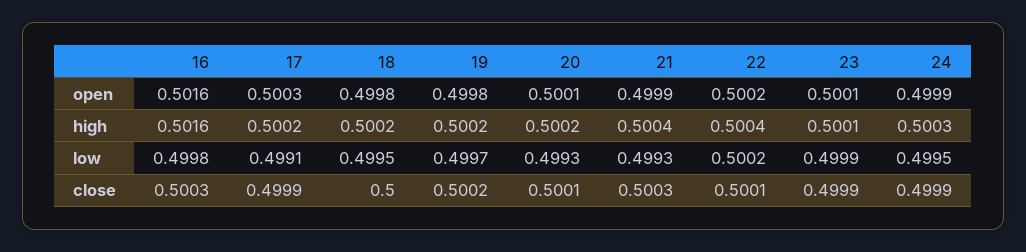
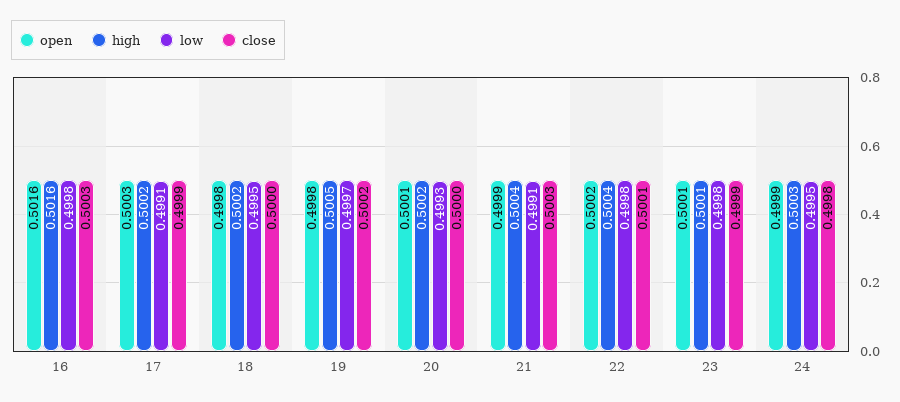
  {
    "open": {
      "16": 0.5016,
      "17": 0.5003,
      "18": 0.4998,
      "19": 0.4998,
      "20": 0.5001,
      "21": 0.4999,
      "22": 0.5002,
      "23": 0.5001,
      "24": 0.4999
    },
    "high": {
      "16": 0.5016,
      "17": 0.5002,
      "18": 0.5002,
-     "19": 0.5002,
+     "19": 0.5005,
      "20": 0.5002,
      "21": 0.5004,
      "22": 0.5004,
      "23": 0.5001,
      "24": 0.5003
    },
    "low": {
      "16": 0.4998,
      "17": 0.4991,
      "18": 0.4995,
      "19": 0.4997,
      "20": 0.4993,
-     "21": 0.4993,
+     "21": 0.4991,
-     "22": 0.5002,
+     "22": 0.4998,
-     "23": 0.4999,
+     "23": 0.4998,
      "24": 0.4995
    },
    "close": {
      "16": 0.5003,
      "17": 0.4999,
      "18": 0.5,
      "19": 0.5002,
-     "20": 0.5001,
+     "20": 0.5,
      "21": 0.5003,
      "22": 0.5001,
      "23": 0.4999,
-     "24": 0.4999
+     "24": 0.4998
    }
  }

